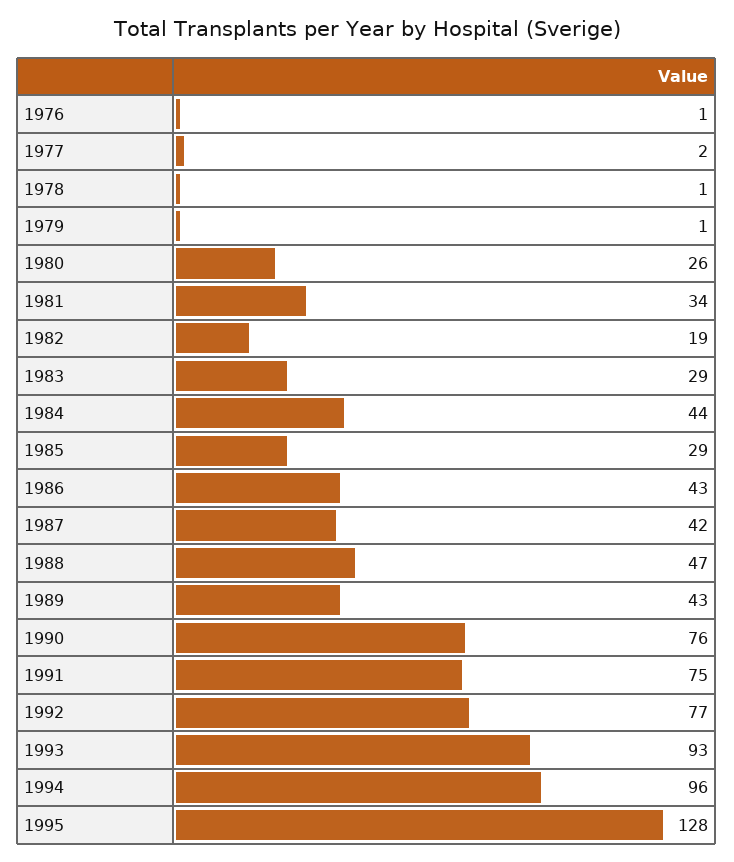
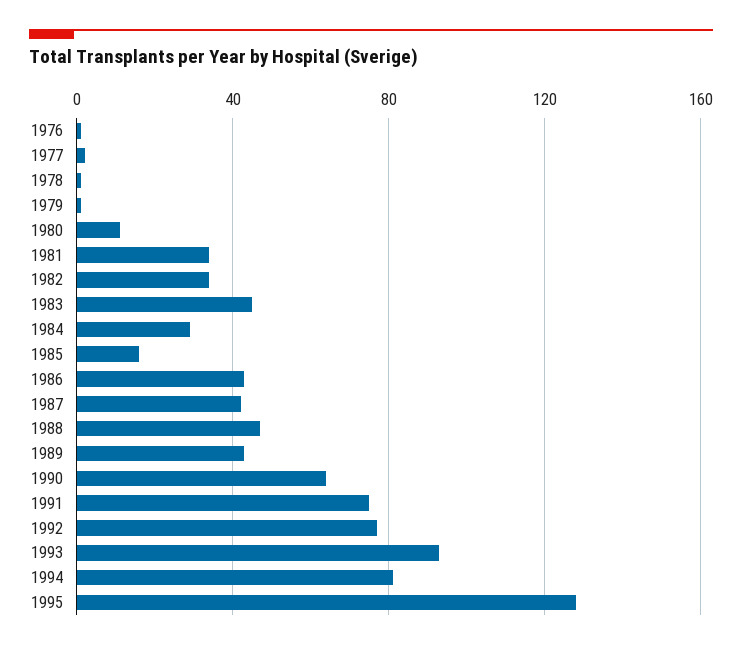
  {
    "1976": 1,
    "1977": 2,
    "1978": 1,
    "1979": 1,
-   "1980": 26,
+   "1980": 10,
    "1981": 34,
-   "1982": 19,
+   "1982": 35,
-   "1983": 29,
+   "1983": 45,
-   "1984": 44,
+   "1984": 30,
-   "1985": 29,
+   "1985": 15,
    "1986": 43,
    "1987": 42,
    "1988": 47,
    "1989": 43,
-   "1990": 76,
+   "1990": 65,
    "1991": 75,
    "1992": 77,
    "1993": 93,
-   "1994": 96,
+   "1994": 80,
    "1995": 128
  }

